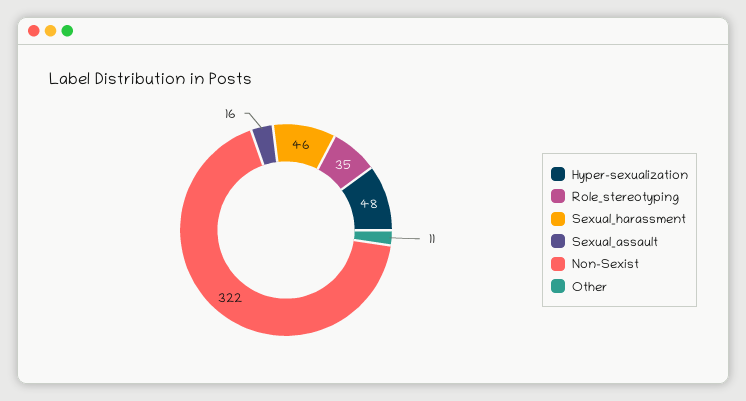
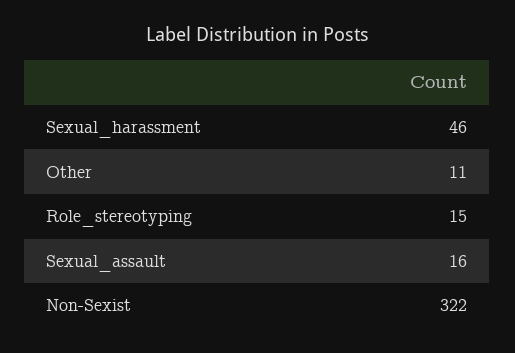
  {
-   "Hyper-sexualization": 48,
-   "Role_stereotyping": 35,
+   "Role_stereotyping": 15,
    "Sexual_harassment": 46,
    "Sexual_assault": 16,
    "Non-Sexist": 322,
    "Other": 11
  }

